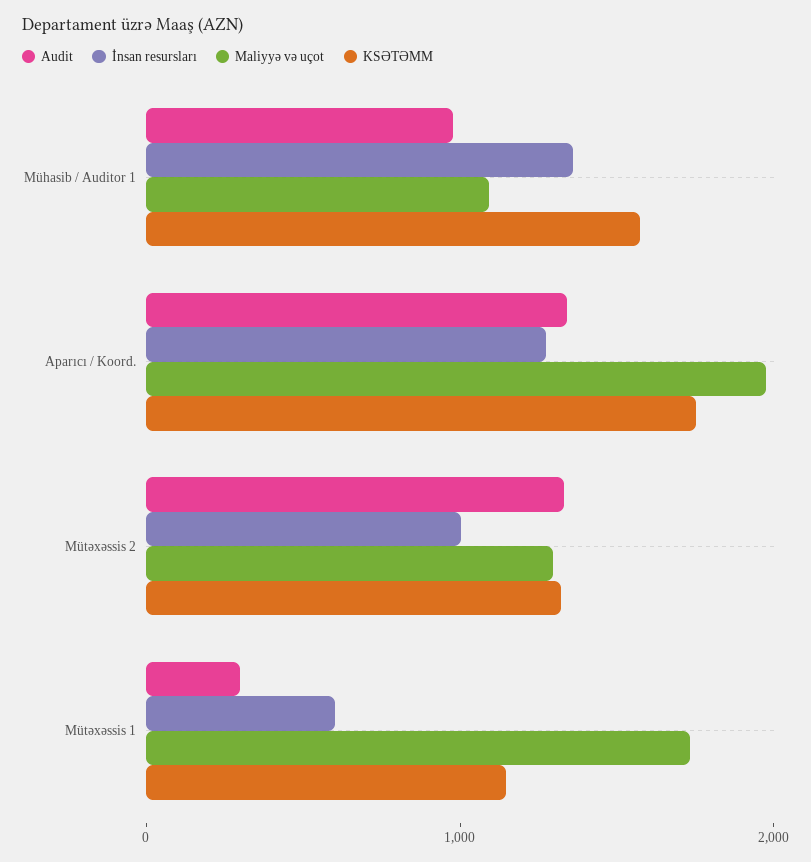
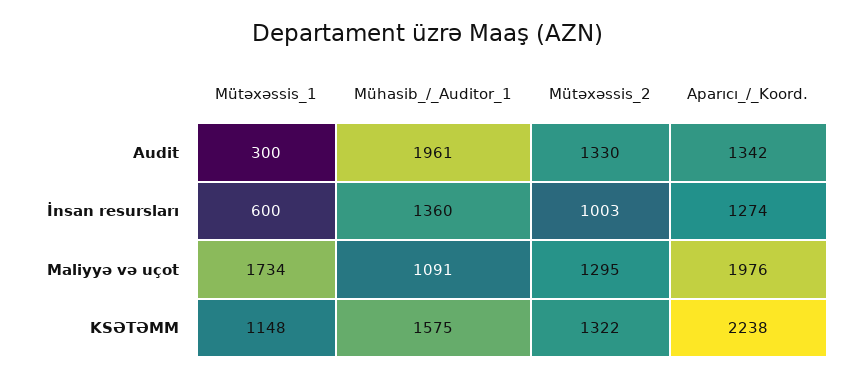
  {
    "Audit": {
-     "Mühasib / Auditor 1": 1000,
+     "Mühasib / Auditor 1": 1961,
      "Aparıcı / Koord.": 1342,
      "Mütəxəssis 2": 1330,
      "Mütəxəssis 1": 300
    },
    "İnsan resursları": {
      "Mühasib / Auditor 1": 1360,
      "Aparıcı / Koord.": 1274,
      "Mütəxəssis 2": 1003,
      "Mütəxəssis 1": 600
    },
    "Maliyyə və uçot": {
      "Mühasib / Auditor 1": 1091,
      "Aparıcı / Koord.": 1976,
      "Mütəxəssis 2": 1295,
      "Mütəxəssis 1": 1734
    },
    "KSƏTƏMM": {
      "Mühasib / Auditor 1": 1575,
-     "Aparıcı / Koord.": 1800,
+     "Aparıcı / Koord.": 2238,
      "Mütəxəssis 2": 1322,
      "Mütəxəssis 1": 1148
    }
  }

